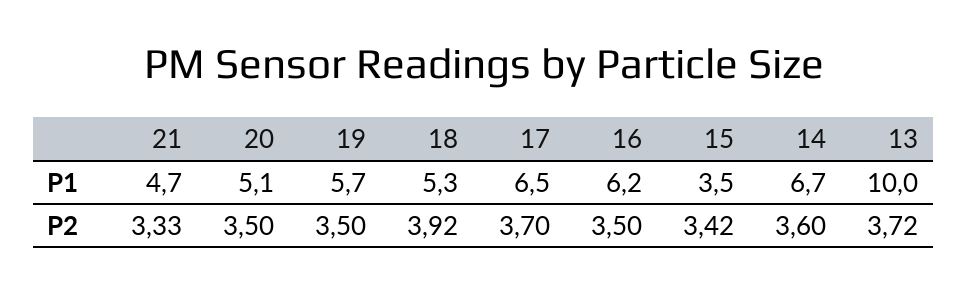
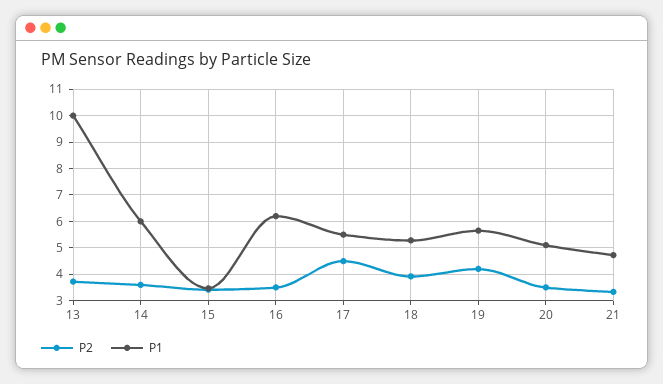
  {
    "P1": {
      "21": 4.7,
      "20": 5.1,
      "19": 5.7,
      "18": 5.3,
-     "17": 6.5,
+     "17": 5.5,
      "16": 6.2,
      "15": 3.5,
-     "14": 6.7,
+     "14": 6,
      "13": 10
    },
    "P2": {
      "21": 3.33,
      "20": 3.5,
-     "19": 3.5,
+     "19": 4.25,
      "18": 3.92,
-     "17": 3.7,
+     "17": 4.5,
      "16": 3.5,
      "15": 3.42,
      "14": 3.6,
      "13": 3.72
    }
  }

